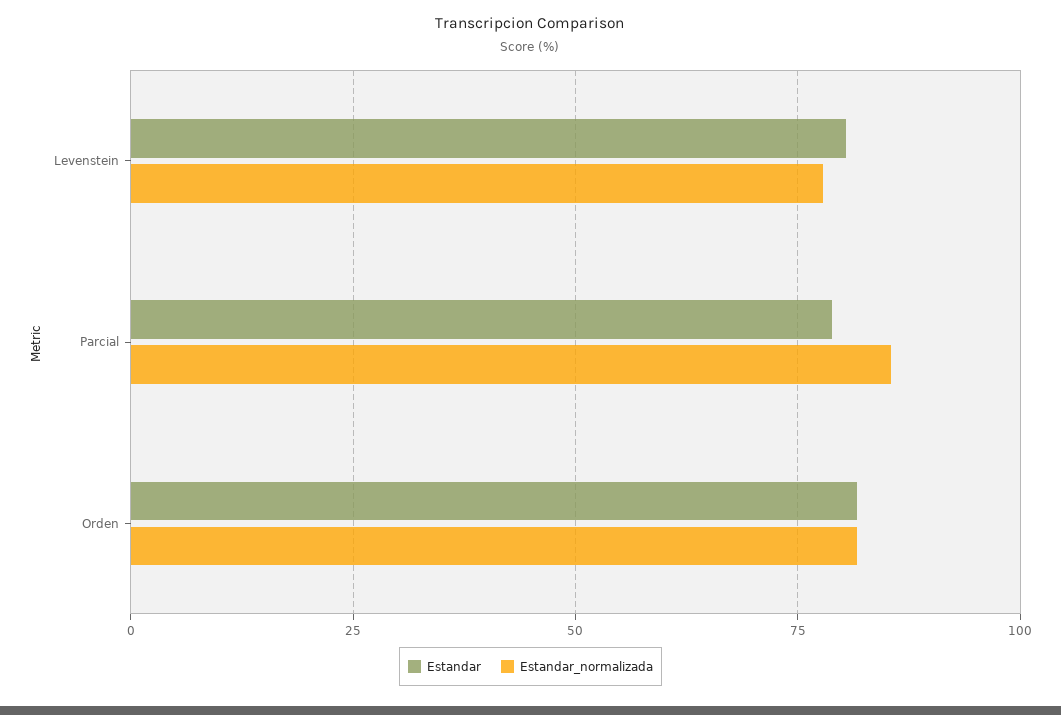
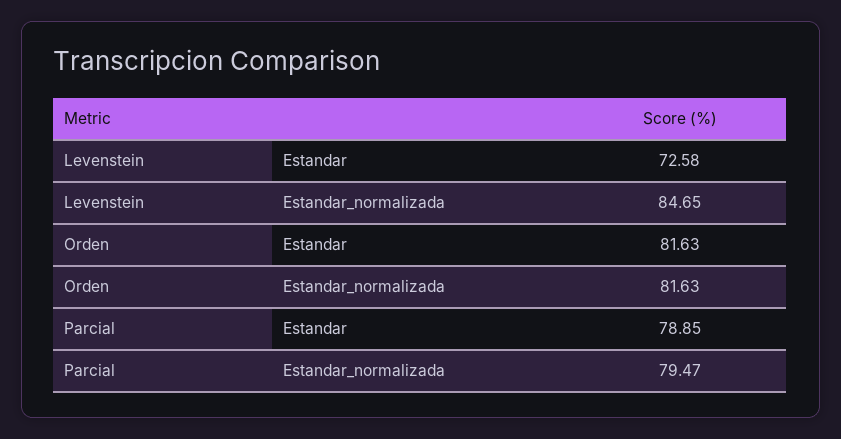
  {
    "Estandar": {
-     "Levenstein": 80,
+     "Levenstein": 72.58,
      "Parcial": 78.85,
      "Orden": 81.63
    },
    "Estandar_normalizada": {
-     "Levenstein": 77.5,
+     "Levenstein": 84.65,
-     "Parcial": 85,
+     "Parcial": 79.47,
      "Orden": 81.63
    }
  }

